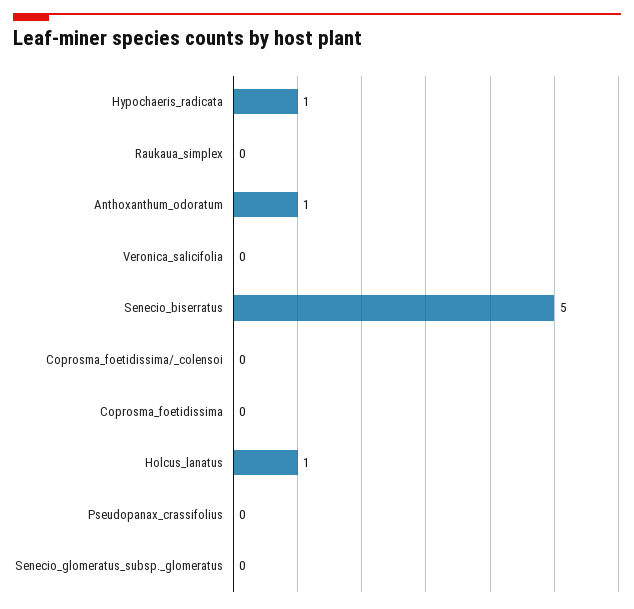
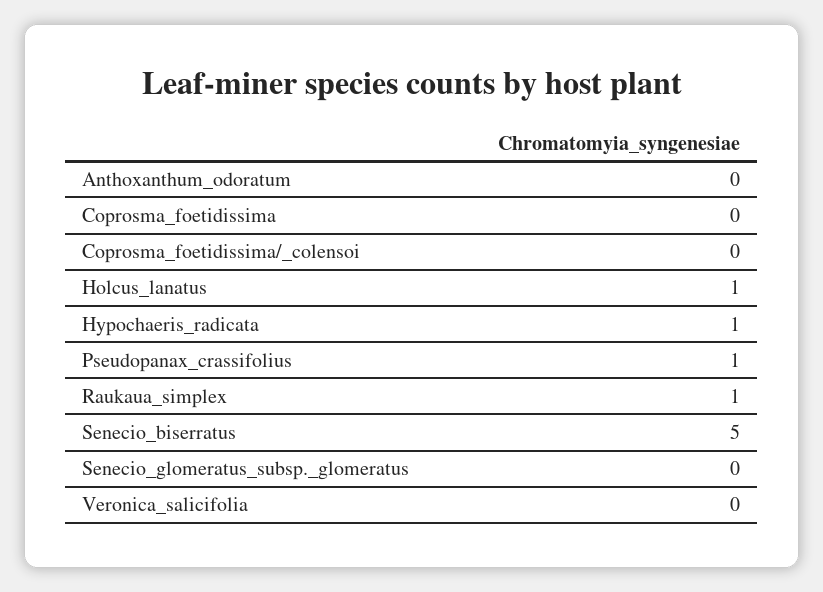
  {
    "Hypochaeris_radicata": 1,
-   "Raukaua_simplex": 0,
+   "Raukaua_simplex": 1,
-   "Anthoxanthum_odoratum": 1,
+   "Anthoxanthum_odoratum": 0,
    "Veronica_salicifolia": 0,
    "Senecio_biserratus": 5,
    "Coprosma_foetidissima/_colensoi": 0,
    "Coprosma_foetidissima": 0,
    "Holcus_lanatus": 1,
-   "Pseudopanax_crassifolius": 0,
+   "Pseudopanax_crassifolius": 1,
    "Senecio_glomeratus_subsp._glomeratus": 0
  }

